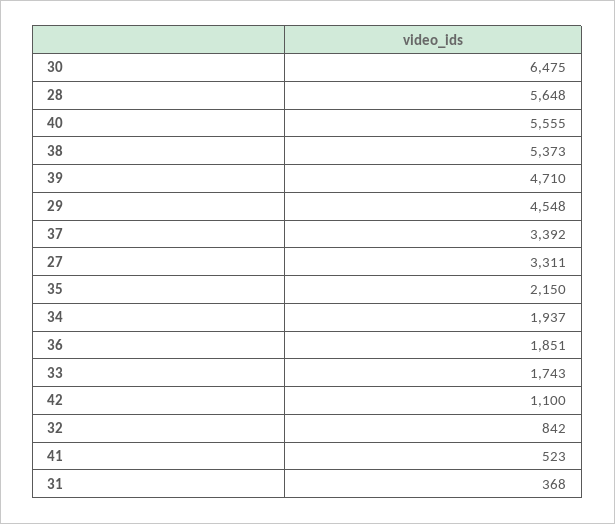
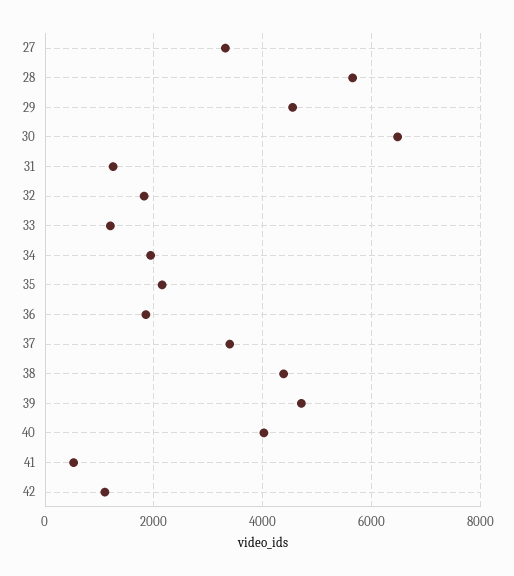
  {
    "30": 6475,
    "28": 5648,
-   "40": 5555,
+   "40": 4000,
-   "38": 5373,
+   "38": 4400,
    "39": 4710,
    "29": 4548,
    "37": 3392,
    "27": 3311,
    "35": 2150,
    "34": 1937,
    "36": 1851,
-   "33": 1743,
+   "33": 1200,
    "42": 1100,
-   "32": 842,
+   "32": 1800,
    "41": 523,
-   "31": 368
+   "31": 1200
  }

